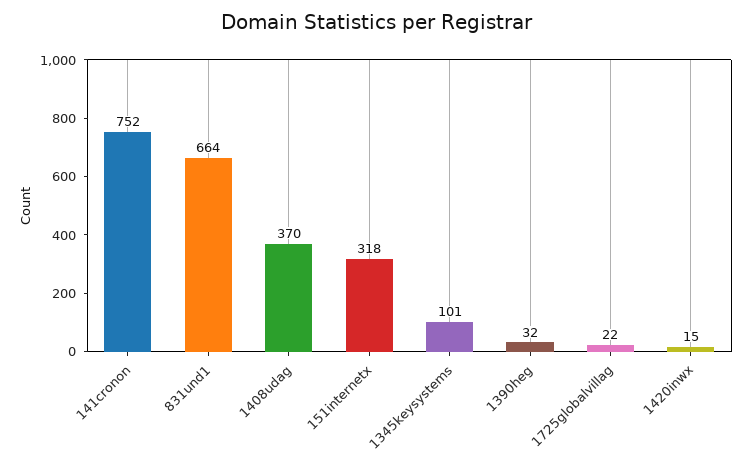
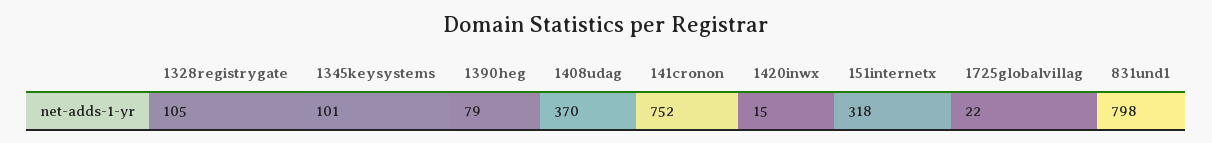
  {
    "141cronon": 752,
-   "831und1": 664,
+   "831und1": 798,
    "1408udag": 370,
    "151internetx": 318,
    "1345keysystems": 101,
-   "1390heg": 32,
+   "1390heg": 79,
    "1725globalvillag": 22,
-   "1420inwx": 15
+   "1420inwx": 15,
+   "1328registrygate": 105
  }

